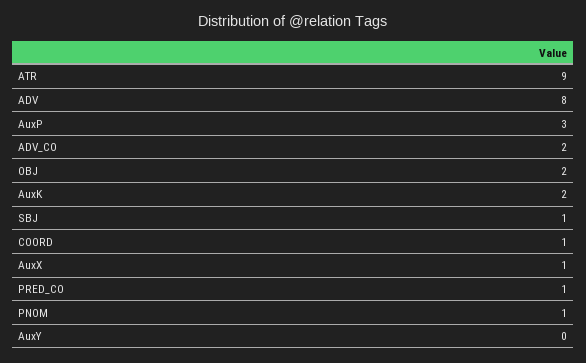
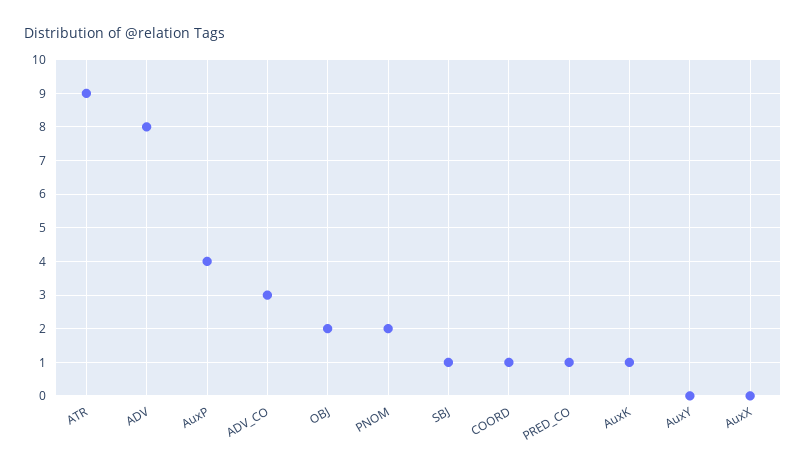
  {
    "ATR": 9,
    "ADV": 8,
-   "AuxP": 3,
+   "AuxP": 4,
-   "ADV_CO": 2,
+   "ADV_CO": 3,
    "OBJ": 2,
-   "AuxK": 2,
+   "AuxK": 1,
    "SBJ": 1,
    "COORD": 1,
-   "AuxX": 1,
+   "AuxX": 0,
    "PRED_CO": 1,
-   "PNOM": 1,
+   "PNOM": 2,
    "AuxY": 0
  }

